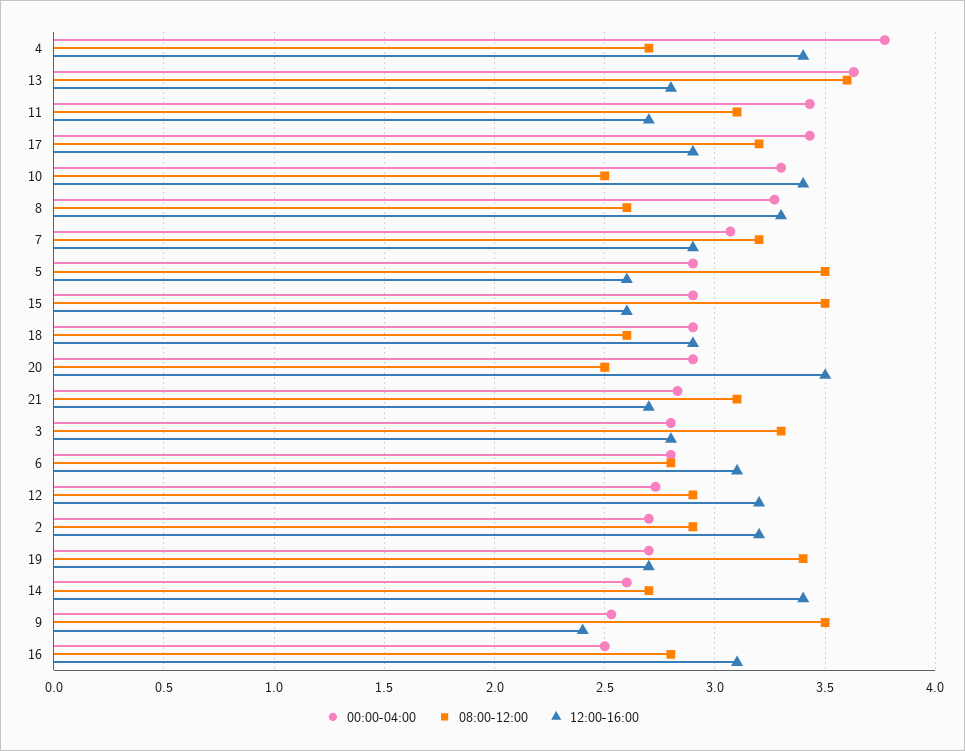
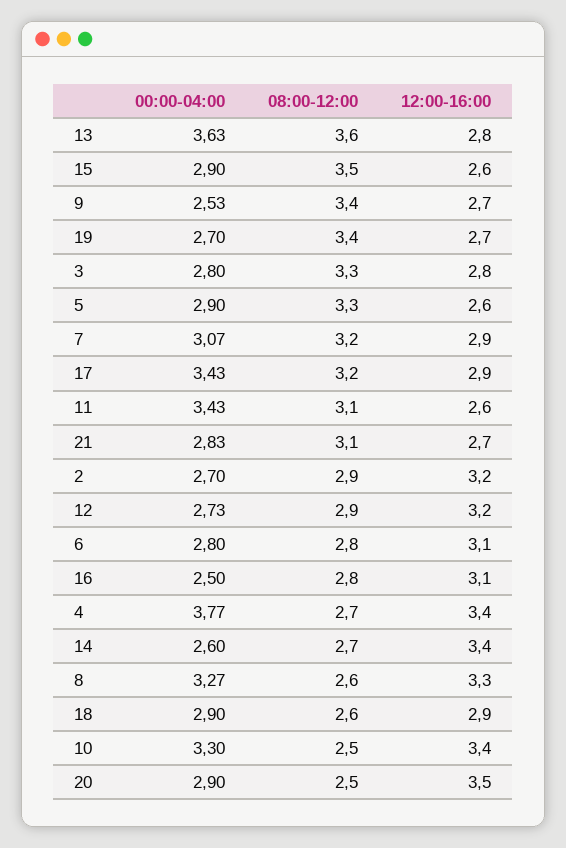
  {
    "00:00-04:00": {
      "4": 3.77,
      "13": 3.63,
      "11": 3.43,
      "17": 3.43,
      "10": 3.3,
      "8": 3.27,
      "7": 3.07,
      "5": 2.9,
      "15": 2.9,
      "18": 2.9,
      "20": 2.9,
      "21": 2.83,
      "3": 2.8,
      "6": 2.8,
      "12": 2.73,
      "2": 2.7,
      "19": 2.7,
      "14": 2.6,
      "9": 2.53,
      "16": 2.5
    },
    "08:00-12:00": {
      "4": 2.7,
      "13": 3.6,
      "11": 3.1,
      "17": 3.2,
      "10": 2.5,
      "8": 2.6,
      "7": 3.2,
-     "5": 3.5,
+     "5": 3.3,
      "15": 3.5,
      "18": 2.6,
      "20": 2.5,
      "21": 3.1,
      "3": 3.3,
      "6": 2.8,
      "12": 2.9,
      "2": 2.9,
      "19": 3.4,
      "14": 2.7,
-     "9": 3.5,
+     "9": 3.4,
      "16": 2.8
    },
    "12:00-16:00": {
      "4": 3.4,
      "13": 2.8,
-     "11": 2.7,
+     "11": 2.6,
      "17": 2.9,
      "10": 3.4,
      "8": 3.3,
      "7": 2.9,
      "5": 2.6,
      "15": 2.6,
      "18": 2.9,
      "20": 3.5,
      "21": 2.7,
      "3": 2.8,
      "6": 3.1,
      "12": 3.2,
      "2": 3.2,
      "19": 2.7,
      "14": 3.4,
-     "9": 2.4,
+     "9": 2.7,
      "16": 3.1
    }
  }

